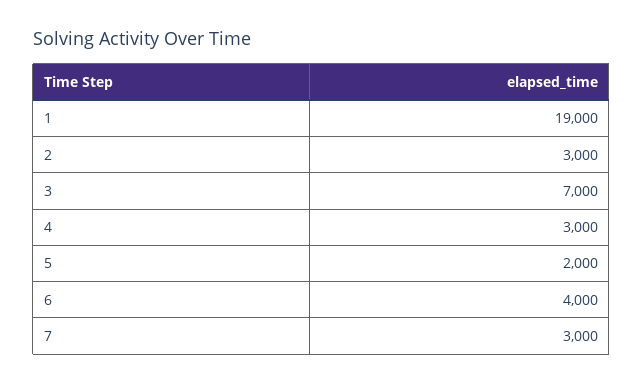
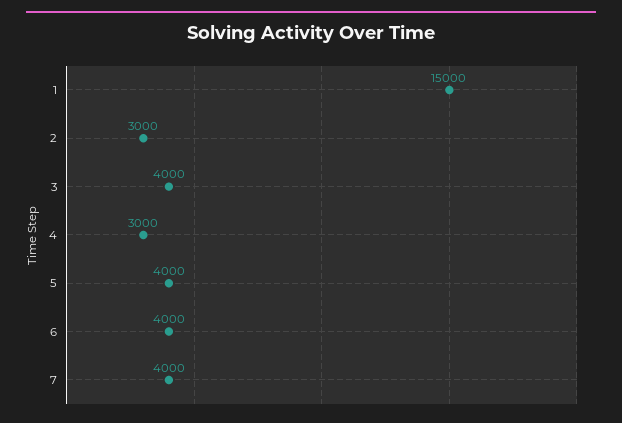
  {
-   "1": 19000,
+   "1": 15000,
    "2": 3000,
-   "3": 7000,
+   "3": 4000,
    "4": 3000,
-   "5": 2000,
+   "5": 4000,
    "6": 4000,
-   "7": 3000
+   "7": 4000
  }

